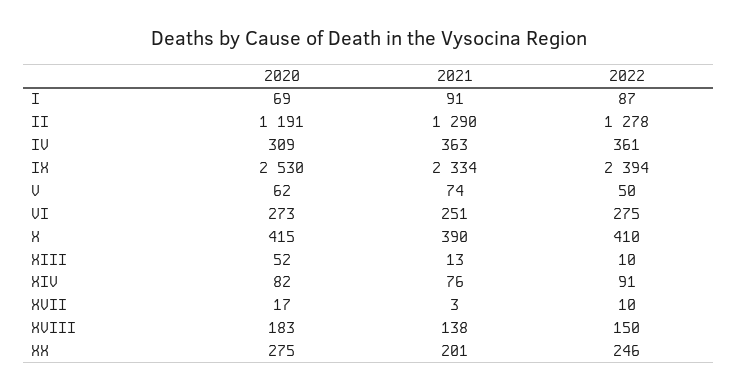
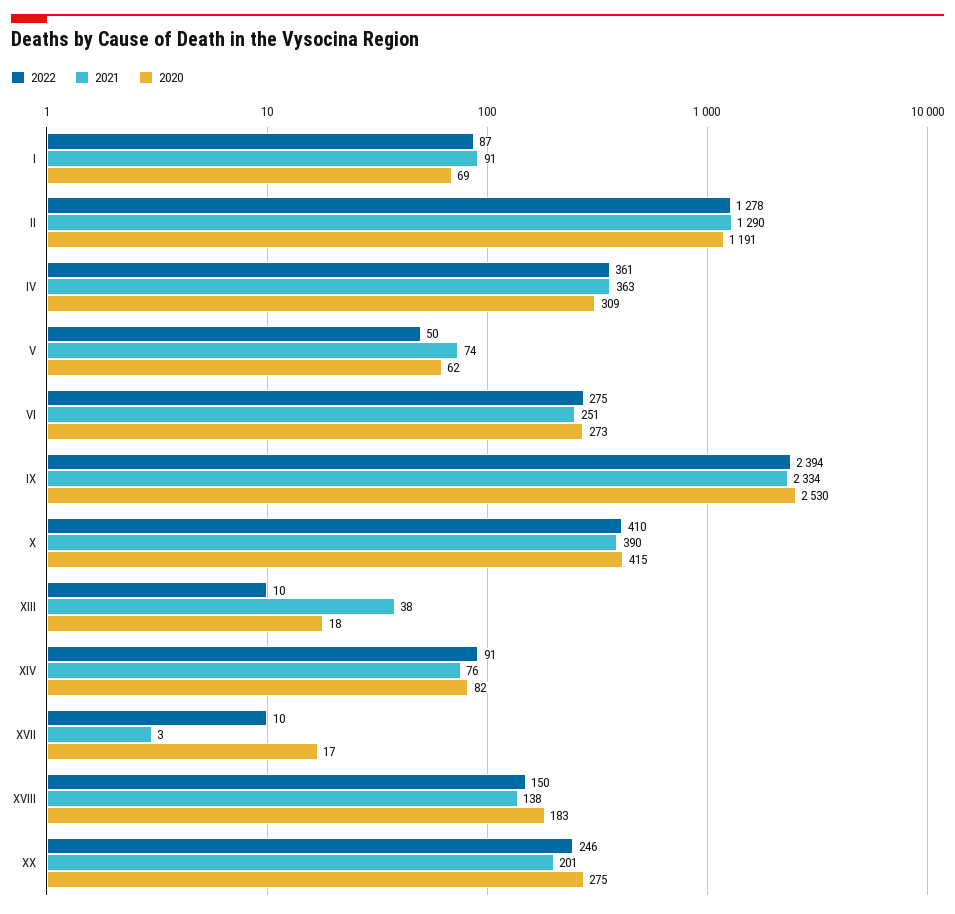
  {
    "2020": {
      "I": 69,
      "II": 1191,
      "IV": 309,
      "IX": 2530,
      "V": 62,
      "VI": 273,
      "X": 415,
-     "XIII": 52,
+     "XIII": 18,
      "XIV": 82,
      "XVII": 17,
      "XVIII": 183,
      "XX": 275
    },
    "2021": {
      "I": 91,
      "II": 1290,
      "IV": 363,
      "IX": 2334,
      "V": 74,
      "VI": 251,
      "X": 390,
-     "XIII": 13,
+     "XIII": 38,
      "XIV": 76,
      "XVII": 3,
      "XVIII": 138,
      "XX": 201
    },
    "2022": {
      "I": 87,
      "II": 1278,
      "IV": 361,
      "IX": 2394,
      "V": 50,
      "VI": 275,
      "X": 410,
      "XIII": 10,
      "XIV": 91,
      "XVII": 10,
      "XVIII": 150,
      "XX": 246
    }
  }

